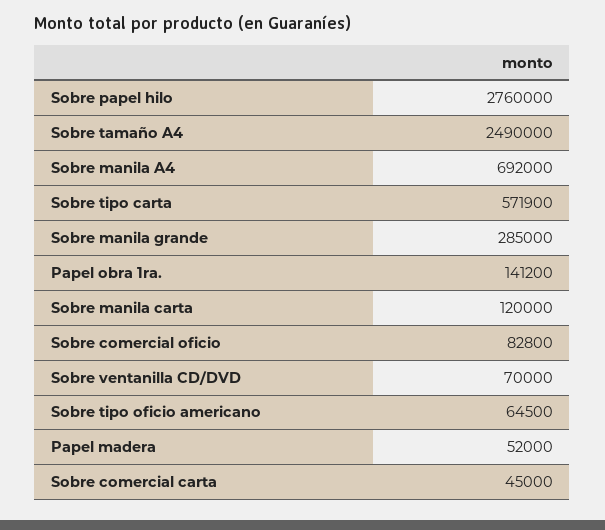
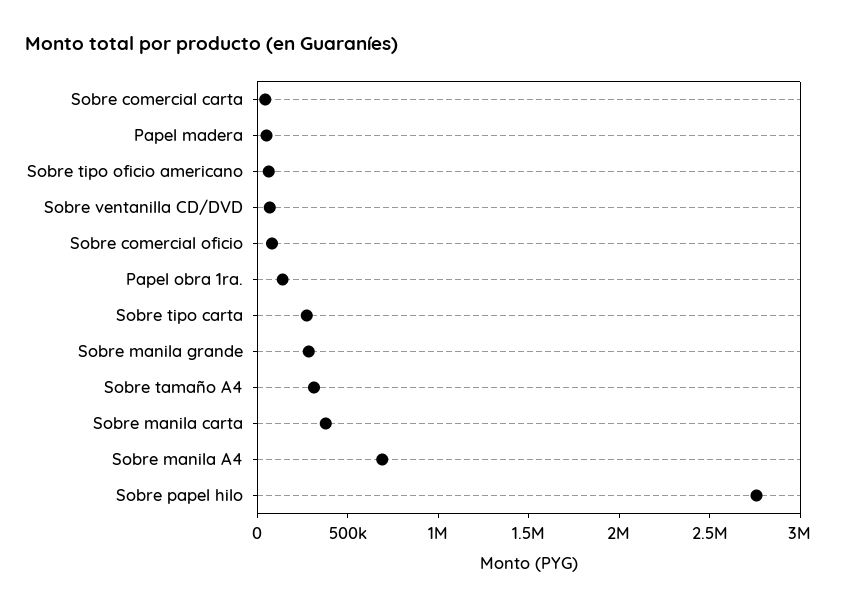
  {
    "Sobre papel hilo": 2760000,
-   "Sobre tamaño A4": 2490000,
+   "Sobre tamaño A4": 300000,
    "Sobre manila A4": 692000,
-   "Sobre tipo carta": 571900,
+   "Sobre tipo carta": 300000,
    "Sobre manila grande": 285000,
    "Papel obra 1ra.": 141200,
-   "Sobre manila carta": 120000,
+   "Sobre manila carta": 400000,
    "Sobre comercial oficio": 82800,
    "Sobre ventanilla CD/DVD": 70000,
    "Sobre tipo oficio americano": 64500,
    "Papel madera": 52000,
    "Sobre comercial carta": 45000
  }

